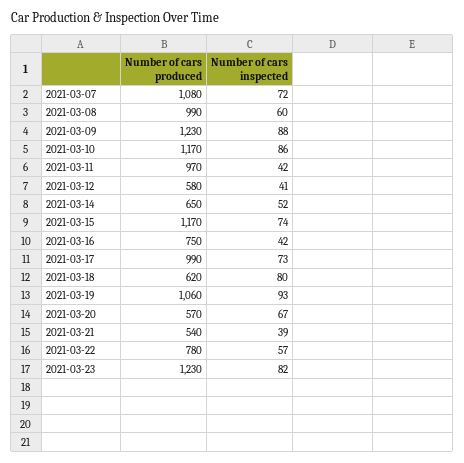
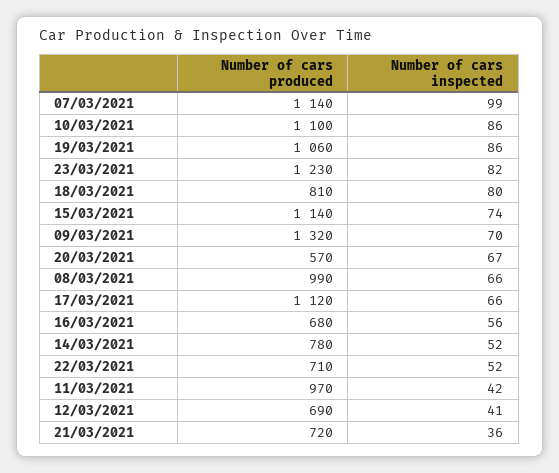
  {
    "Number of cars produced": {
-     "2021-03-07": 1080,
+     "2021-03-07": 1140,
      "2021-03-08": 990,
-     "2021-03-09": 1230,
+     "2021-03-09": 1320,
-     "2021-03-10": 1170,
+     "2021-03-10": 1100,
      "2021-03-11": 970,
-     "2021-03-12": 580,
+     "2021-03-12": 690,
-     "2021-03-14": 650,
+     "2021-03-14": 780,
-     "2021-03-15": 1170,
+     "2021-03-15": 1140,
-     "2021-03-16": 750,
+     "2021-03-16": 680,
-     "2021-03-17": 990,
+     "2021-03-17": 1120,
-     "2021-03-18": 620,
+     "2021-03-18": 810,
      "2021-03-19": 1060,
      "2021-03-20": 570,
-     "2021-03-21": 540,
+     "2021-03-21": 720,
-     "2021-03-22": 780,
+     "2021-03-22": 710,
      "2021-03-23": 1230
    },
    "Number of cars inspected": {
-     "2021-03-07": 72,
+     "2021-03-07": 99,
-     "2021-03-08": 60,
+     "2021-03-08": 66,
-     "2021-03-09": 88,
+     "2021-03-09": 70,
      "2021-03-10": 86,
      "2021-03-11": 42,
      "2021-03-12": 41,
      "2021-03-14": 52,
      "2021-03-15": 74,
-     "2021-03-16": 42,
+     "2021-03-16": 56,
-     "2021-03-17": 73,
+     "2021-03-17": 66,
      "2021-03-18": 80,
-     "2021-03-19": 93,
+     "2021-03-19": 86,
      "2021-03-20": 67,
-     "2021-03-21": 39,
+     "2021-03-21": 36,
-     "2021-03-22": 57,
+     "2021-03-22": 52,
      "2021-03-23": 82
    }
  }

